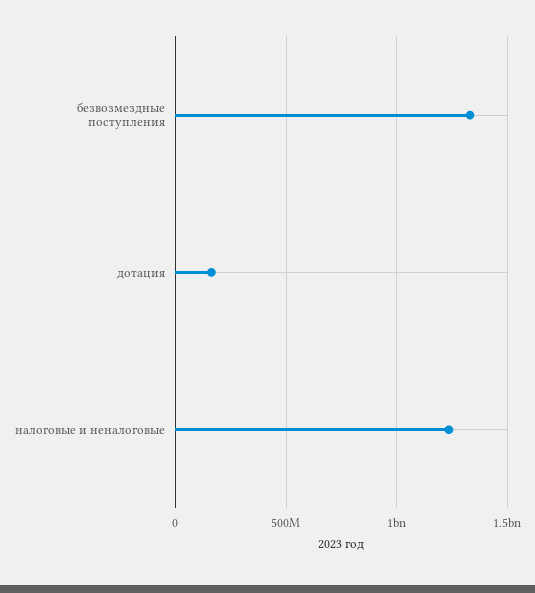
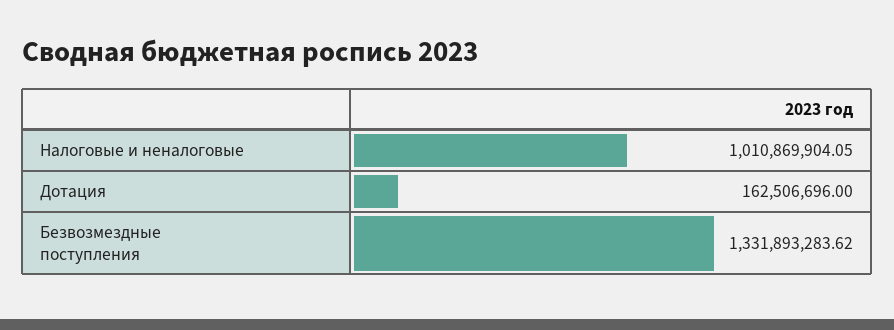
  {
    "безвозмездные поступления": 1331893283.62,
    "дотация": 162506696,
-   "налоговые и неналоговые": 1250000000
+   "налоговые и неналоговые": 1010869904.05
  }

